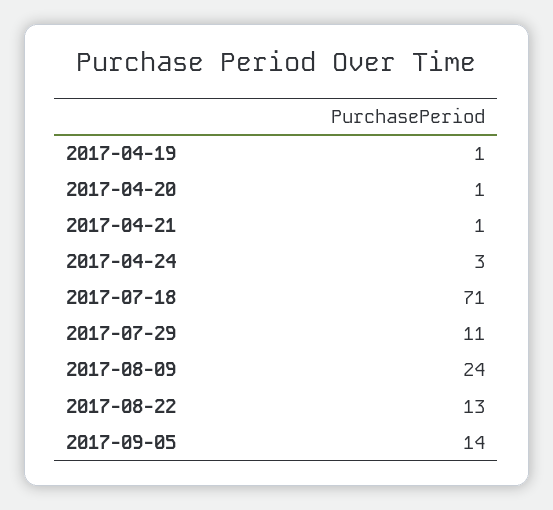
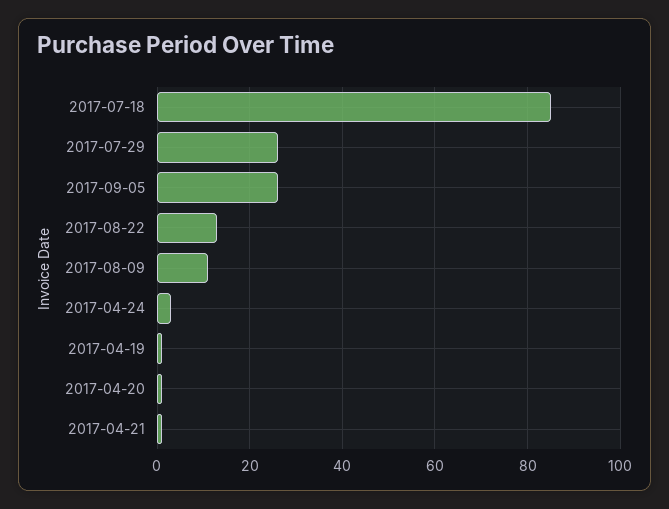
  {
    "2017-04-19": 1,
    "2017-04-20": 1,
    "2017-04-21": 1,
    "2017-04-24": 3,
-   "2017-07-18": 71,
+   "2017-07-18": 85,
-   "2017-07-29": 11,
+   "2017-07-29": 25,
-   "2017-08-09": 24,
+   "2017-08-09": 10,
    "2017-08-22": 13,
-   "2017-09-05": 14
+   "2017-09-05": 25
  }

